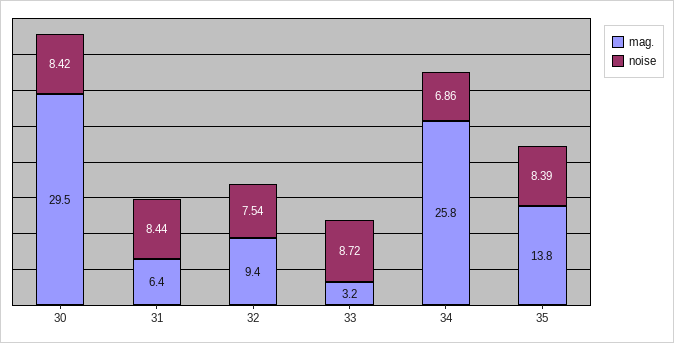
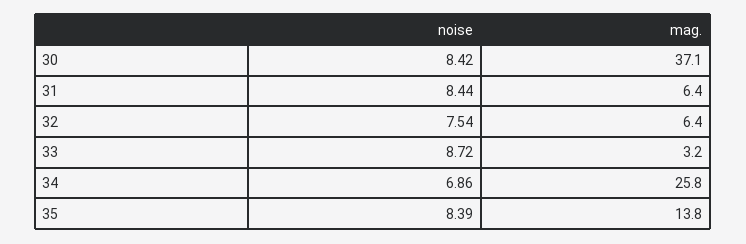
  {
    "mag.": {
-     "30": 29.5,
+     "30": 37.1,
      "31": 6.4,
-     "32": 9.4,
+     "32": 6.4,
      "33": 3.2,
      "34": 25.8,
      "35": 13.8
    },
    "noise": {
      "30": 8.42,
      "31": 8.44,
      "32": 7.54,
      "33": 8.72,
      "34": 6.86,
      "35": 8.39
    }
  }

